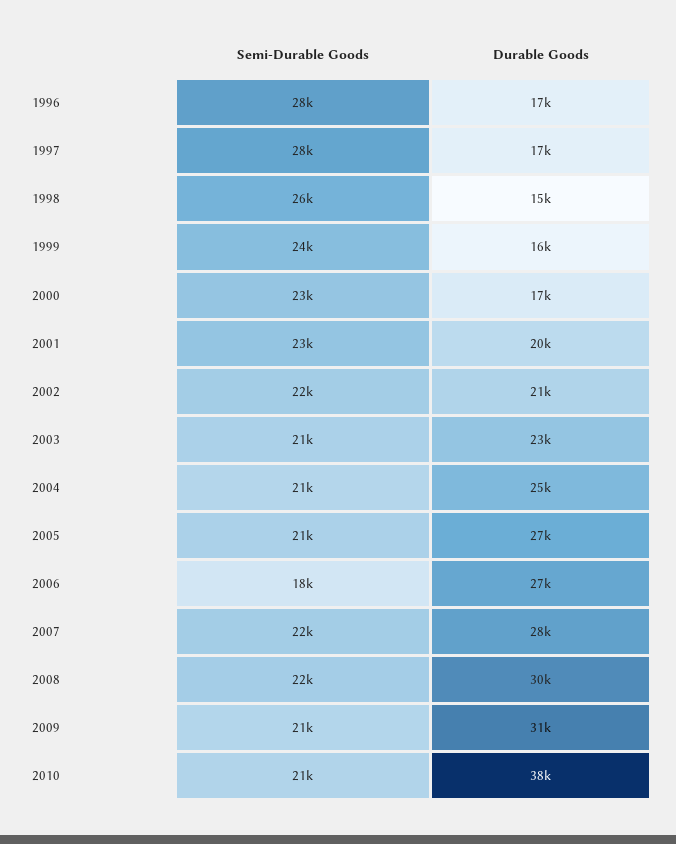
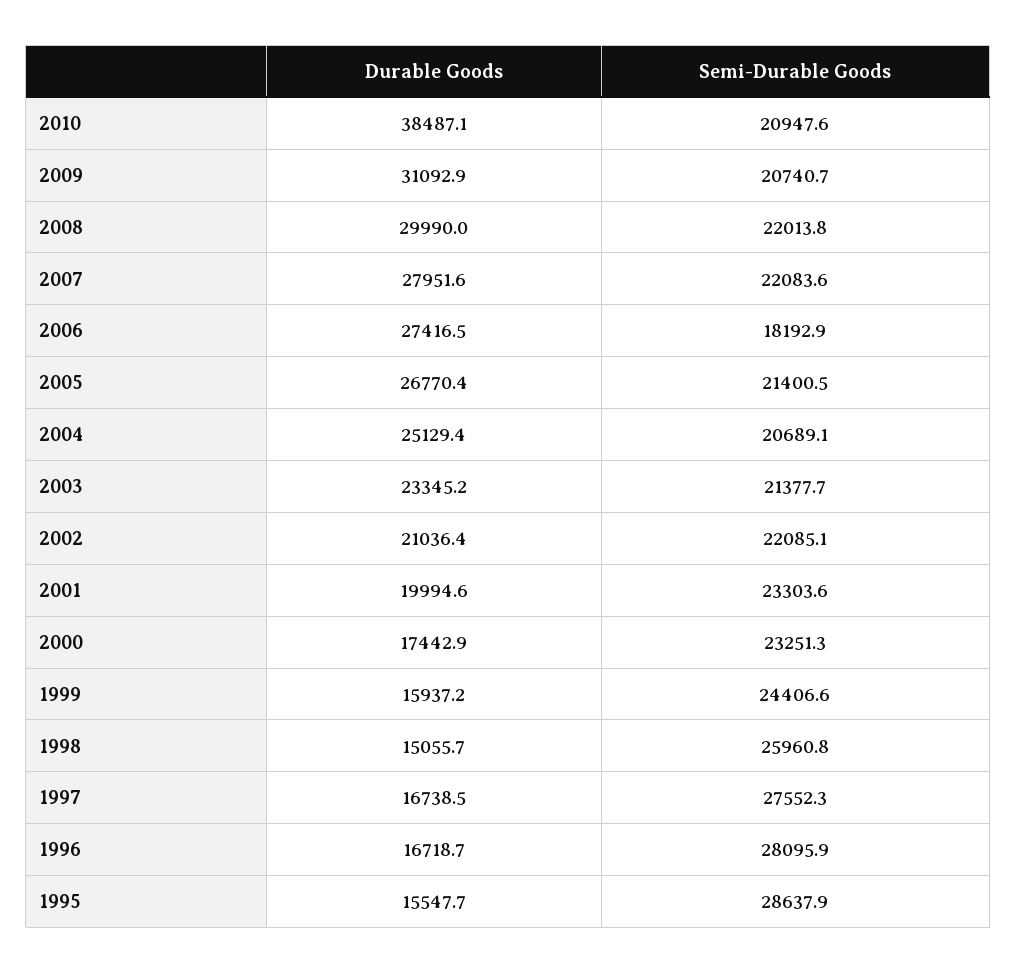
  {
    "Semi-Durable Goods": {
      "1996": 28095.9,
      "1997": 27552.3,
      "1998": 25960.8,
      "1999": 24406.6,
      "2000": 23251.3,
      "2001": 23303.6,
      "2002": 22085.1,
      "2003": 21377.7,
      "2004": 20689.1,
      "2005": 21400.5,
      "2006": 18192.9,
      "2007": 22083.6,
      "2008": 22013.8,
      "2009": 20740.7,
-     "2010": 20947.6
+     "2010": 20947.6,
+     "1995": 28637.9
    },
    "Durable Goods": {
      "1996": 16718.7,
      "1997": 16738.5,
      "1998": 15055.7,
      "1999": 15937.2,
      "2000": 17442.9,
      "2001": 19994.6,
      "2002": 21036.4,
      "2003": 23345.2,
      "2004": 25129.4,
      "2005": 26770.4,
      "2006": 27416.5,
      "2007": 27951.6,
      "2008": 29990,
      "2009": 31092.9,
-     "2010": 38487.1
+     "2010": 38487.1,
+     "1995": 15547.7
    }
  }

